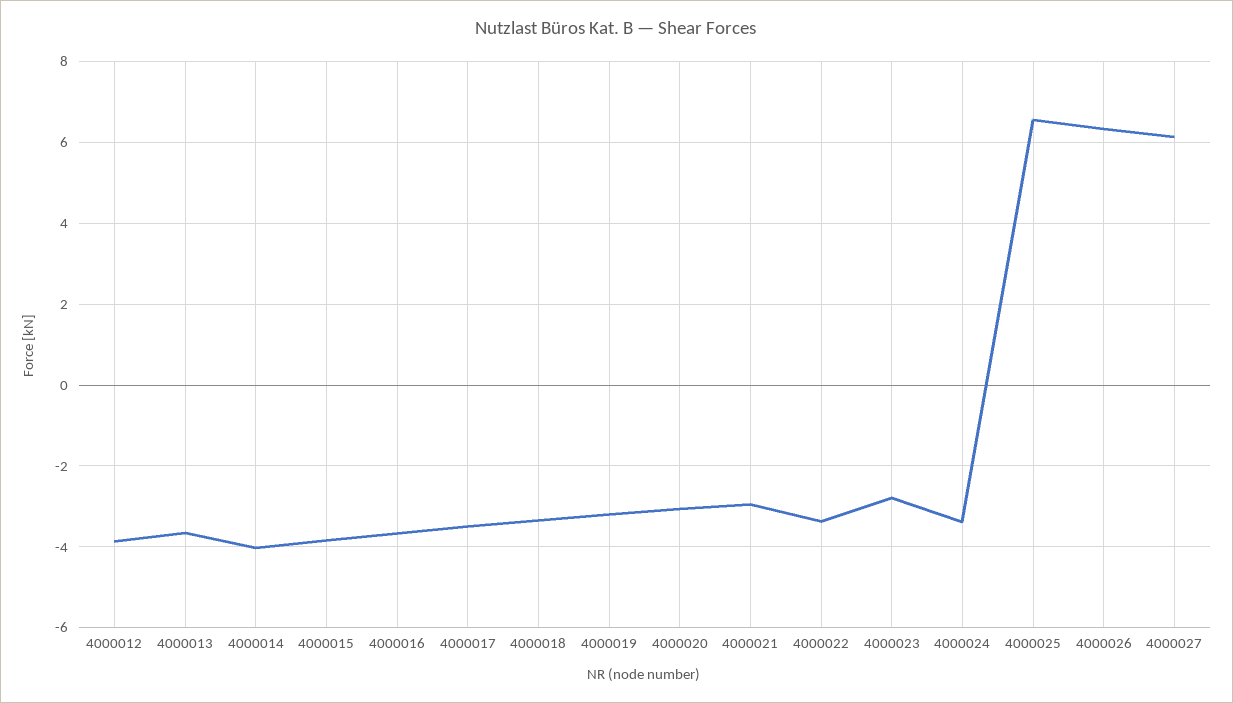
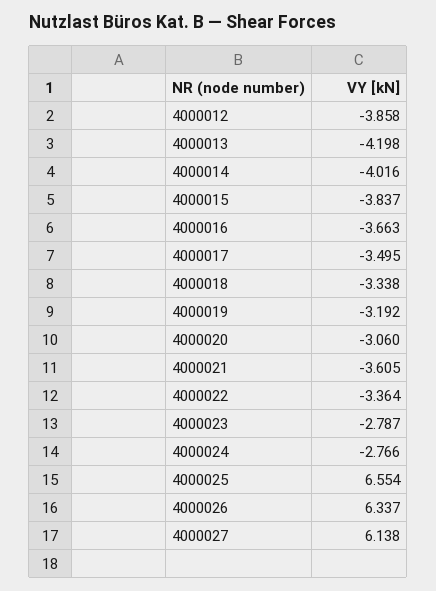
  {
    "4000012": -3.858,
-   "4000013": -3.6,
+   "4000013": -4.198,
    "4000014": -4.016,
    "4000015": -3.837,
    "4000016": -3.663,
    "4000017": -3.495,
    "4000018": -3.338,
    "4000019": -3.192,
    "4000020": -3.06,
-   "4000021": -3,
+   "4000021": -3.605,
    "4000022": -3.364,
    "4000023": -2.787,
-   "4000024": -3.4,
+   "4000024": -2.766,
    "4000025": 6.554,
    "4000026": 6.337,
    "4000027": 6.138
  }

